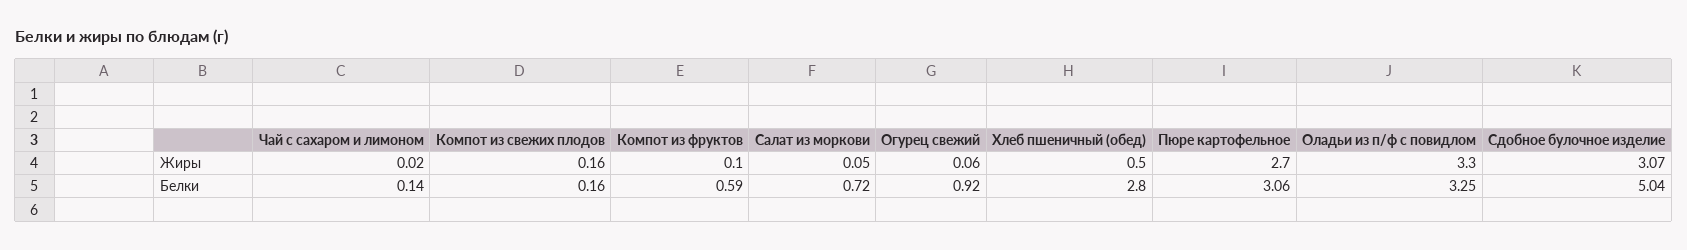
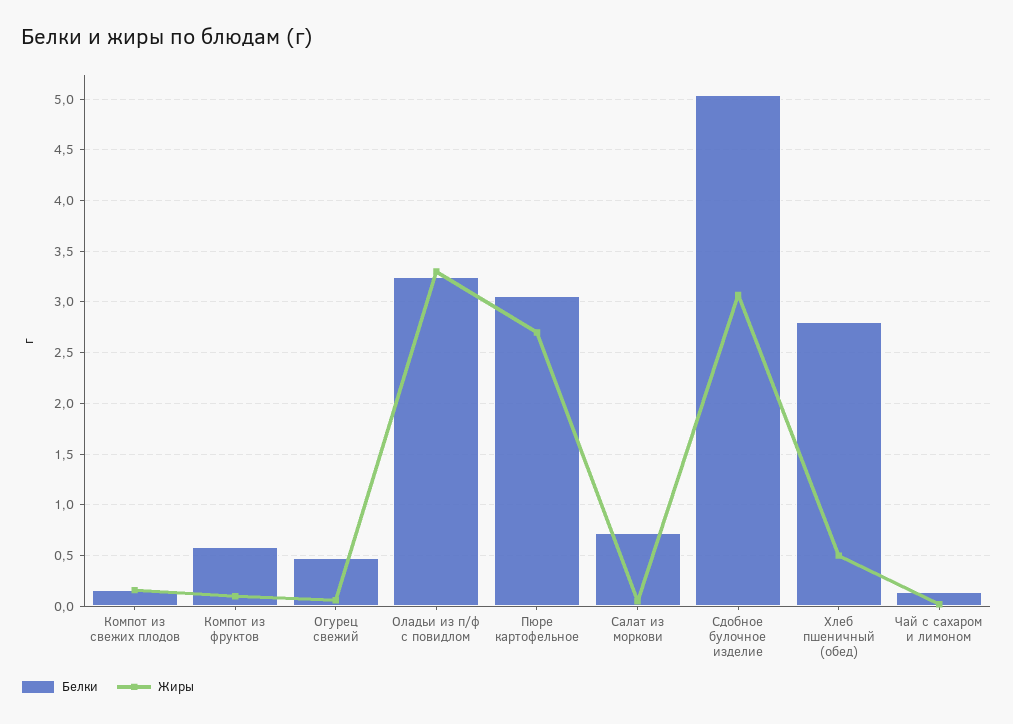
  {
    "Жиры": {
      "Чай с сахаром и лимоном": 0.02,
      "Компот из свежих плодов": 0.16,
      "Компот из фруктов": 0.1,
      "Салат из моркови": 0.05,
      "Огурец свежий": 0.06,
      "Хлеб пшеничный (обед)": 0.5,
      "Пюре картофельное": 2.7,
      "Оладьи из п/ф с повидлом": 3.3,
      "Сдобное булочное изделие": 3.07
    },
    "Белки": {
      "Чай с сахаром и лимоном": 0.14,
      "Компот из свежих плодов": 0.16,
      "Компот из фруктов": 0.59,
      "Салат из моркови": 0.72,
-     "Огурец свежий": 0.92,
+     "Огурец свежий": 0.5,
      "Хлеб пшеничный (обед)": 2.8,
      "Пюре картофельное": 3.06,
      "Оладьи из п/ф с повидлом": 3.25,
      "Сдобное булочное изделие": 5.04
    }
  }

